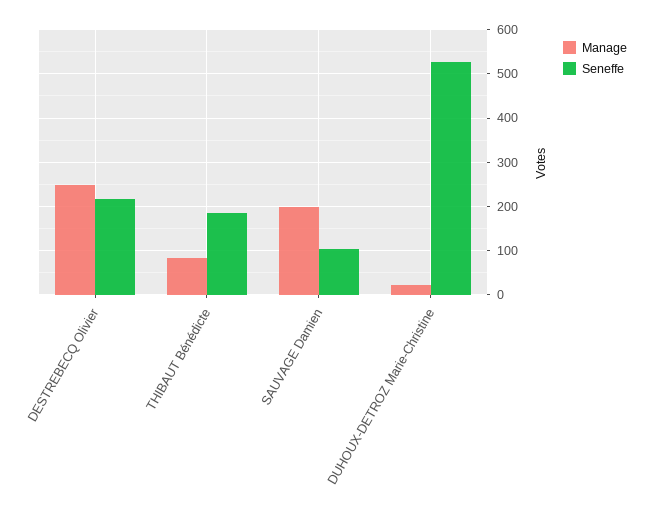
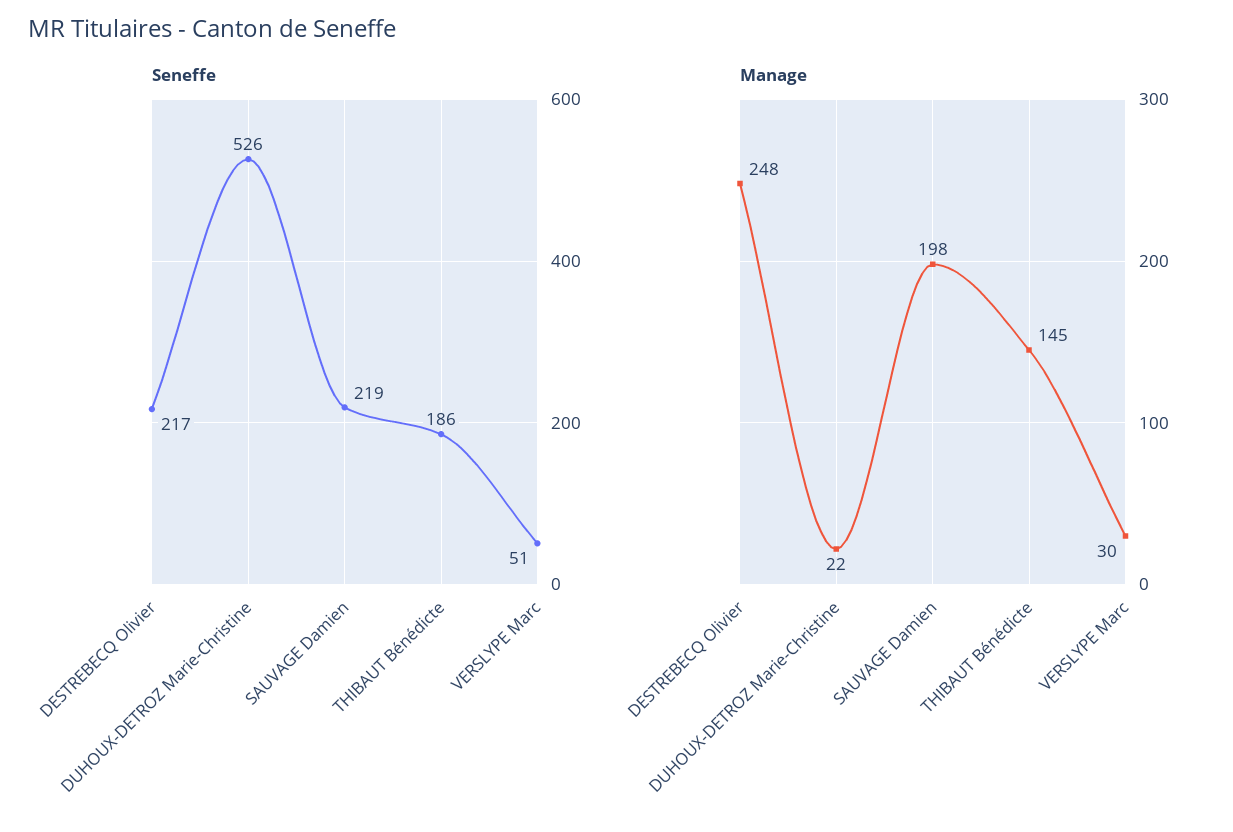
  {
    "Manage": {
      "DESTREBECQ Olivier": 248,
-     "THIBAUT Bénédicte": 80,
+     "THIBAUT Bénédicte": 145,
      "SAUVAGE Damien": 198,
-     "DUHOUX-DETROZ Marie-Christine": 22
+     "DUHOUX-DETROZ Marie-Christine": 22,
+     "VERSLYPE Marc": 30
    },
    "Seneffe": {
      "DESTREBECQ Olivier": 217,
      "THIBAUT Bénédicte": 186,
-     "SAUVAGE Damien": 100,
+     "SAUVAGE Damien": 219,
-     "DUHOUX-DETROZ Marie-Christine": 526
+     "DUHOUX-DETROZ Marie-Christine": 526,
+     "VERSLYPE Marc": 51
    }
  }

